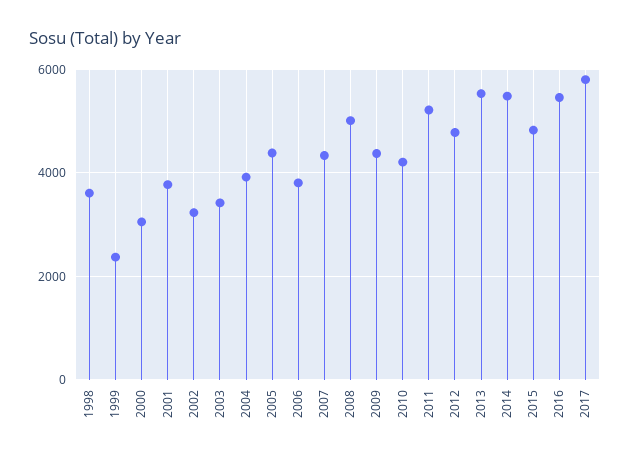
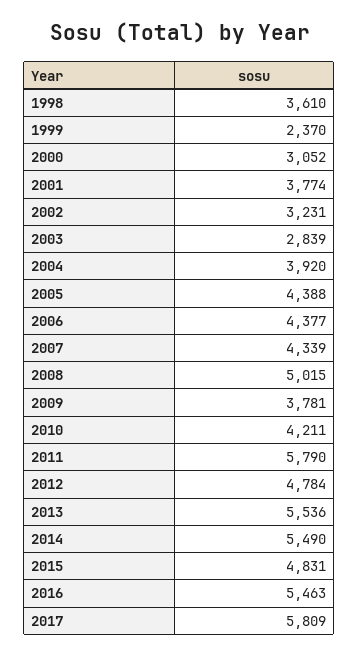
  {
    "1998": 3610,
    "1999": 2370,
    "2000": 3052,
    "2001": 3774,
    "2002": 3231,
-   "2003": 3400,
+   "2003": 2839,
    "2004": 3920,
    "2005": 4388,
-   "2006": 3800,
+   "2006": 4377,
    "2007": 4339,
    "2008": 5015,
-   "2009": 4400,
+   "2009": 3781,
    "2010": 4211,
-   "2011": 5200,
+   "2011": 5790,
    "2012": 4784,
    "2013": 5536,
    "2014": 5490,
    "2015": 4831,
    "2016": 5463,
    "2017": 5809
  }

